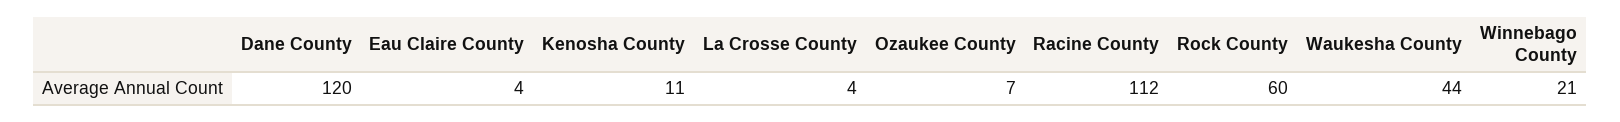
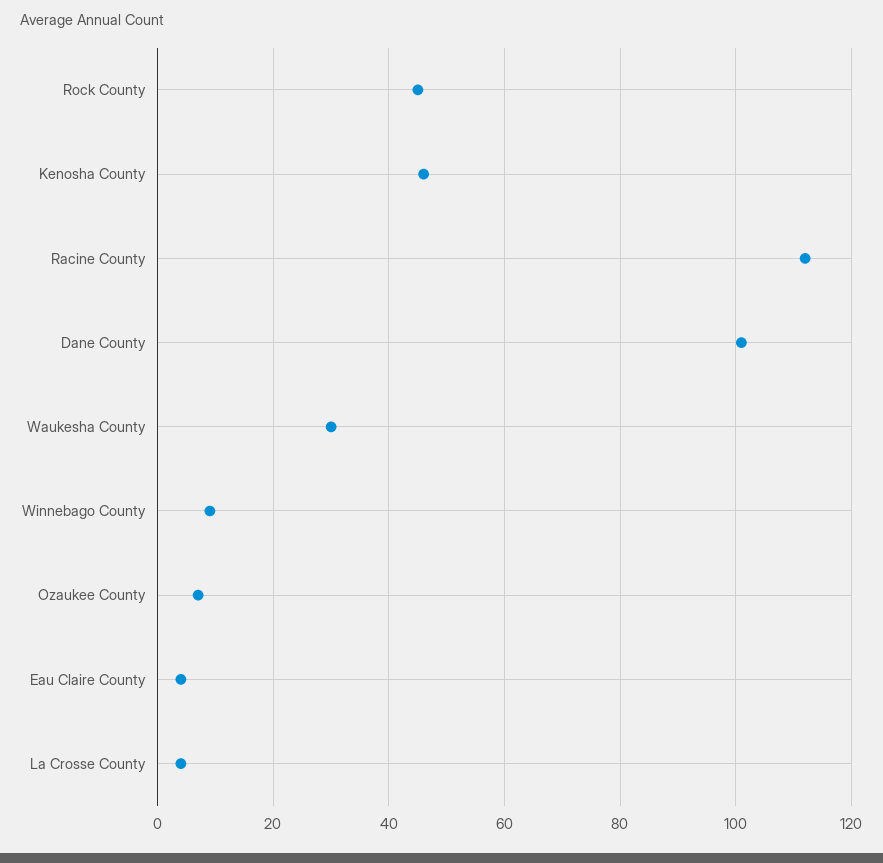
  {
-   "Dane County": 120,
+   "Dane County": 100,
    "Eau Claire County": 4,
-   "Kenosha County": 11,
+   "Kenosha County": 45,
    "La Crosse County": 4,
    "Ozaukee County": 7,
    "Racine County": 112,
-   "Rock County": 60,
+   "Rock County": 45,
-   "Waukesha County": 44,
+   "Waukesha County": 30,
-   "Winnebago County": 21
+   "Winnebago County": 10
  }

